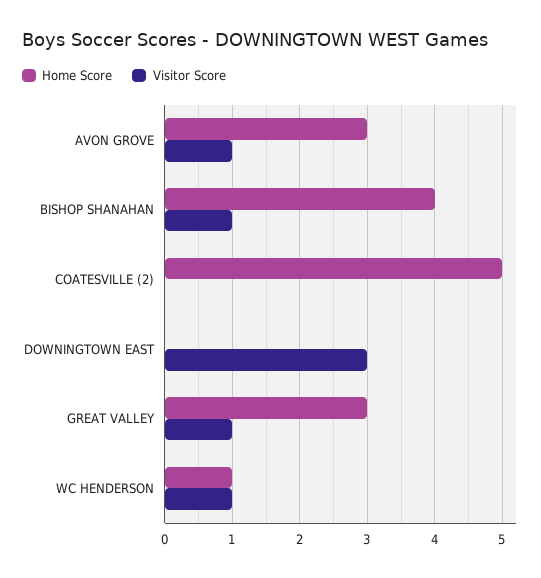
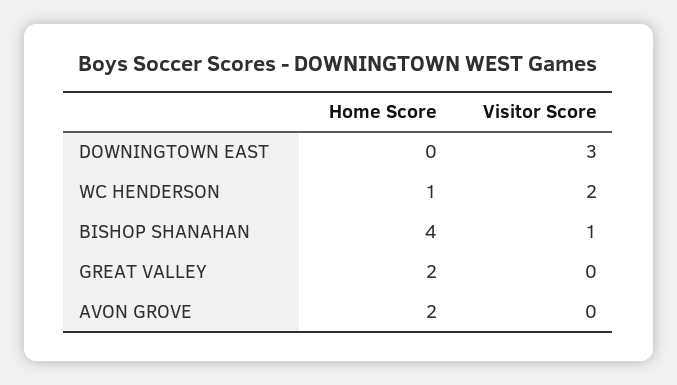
  {
    "Home Score": {
-     "AVON GROVE": 3,
+     "AVON GROVE": 2,
      "BISHOP SHANAHAN": 4,
-     "COATESVILLE (2)": 5,
      "DOWNINGTOWN EAST": 0,
-     "GREAT VALLEY": 3,
+     "GREAT VALLEY": 2,
      "WC HENDERSON": 1
    },
    "Visitor Score": {
-     "AVON GROVE": 1,
+     "AVON GROVE": 0,
      "BISHOP SHANAHAN": 1,
-     "COATESVILLE (2)": 0,
      "DOWNINGTOWN EAST": 3,
-     "GREAT VALLEY": 1,
+     "GREAT VALLEY": 0,
-     "WC HENDERSON": 1
+     "WC HENDERSON": 2
    }
  }

